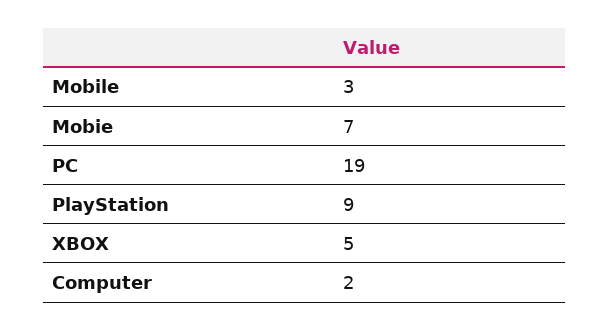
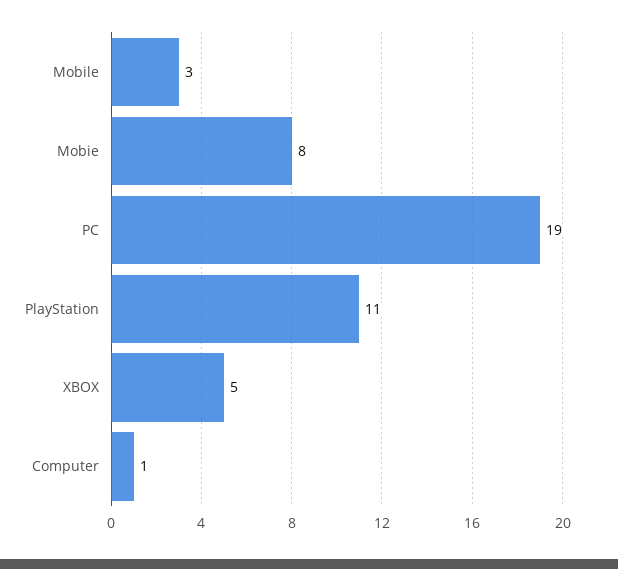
  {
    "Mobile": 3,
-   "Mobie": 7,
+   "Mobie": 8,
    "PC": 19,
-   "PlayStation": 9,
+   "PlayStation": 11,
    "XBOX": 5,
-   "Computer": 2
+   "Computer": 1
  }

